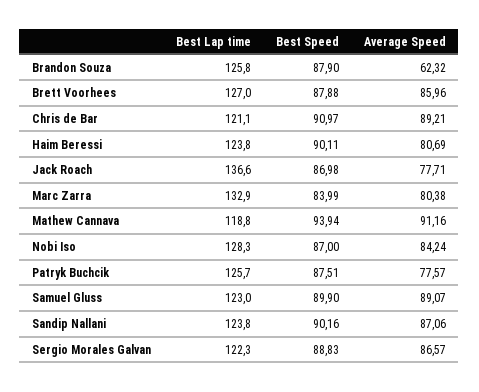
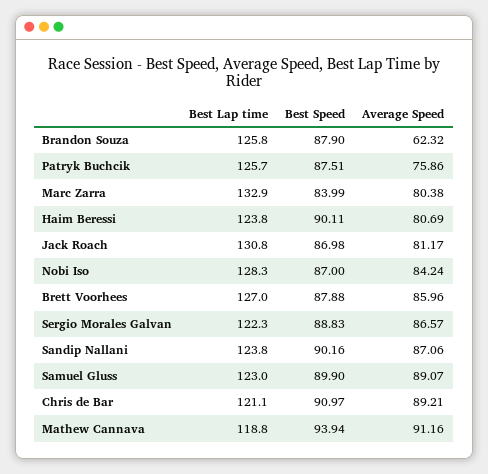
  {
    "Best Lap time": {
      "Brandon Souza": 125.8,
      "Brett Voorhees": 127,
      "Chris de Bar": 121.1,
      "Haim Beressi": 123.8,
-     "Jack Roach": 136.6,
+     "Jack Roach": 130.8,
      "Marc Zarra": 132.9,
      "Mathew Cannava": 118.8,
      "Nobi Iso": 128.3,
      "Patryk Buchcik": 125.7,
      "Samuel Gluss": 123,
      "Sandip Nallani": 123.8,
      "Sergio Morales Galvan": 122.3
    },
    "Best Speed": {
      "Brandon Souza": 87.9,
      "Brett Voorhees": 87.88,
      "Chris de Bar": 90.97,
      "Haim Beressi": 90.11,
      "Jack Roach": 86.98,
      "Marc Zarra": 83.99,
      "Mathew Cannava": 93.94,
      "Nobi Iso": 87,
      "Patryk Buchcik": 87.51,
      "Samuel Gluss": 89.9,
      "Sandip Nallani": 90.16,
      "Sergio Morales Galvan": 88.83
    },
    "Average Speed": {
      "Brandon Souza": 62.32,
      "Brett Voorhees": 85.96,
      "Chris de Bar": 89.21,
      "Haim Beressi": 80.69,
-     "Jack Roach": 77.71,
+     "Jack Roach": 81.17,
      "Marc Zarra": 80.38,
      "Mathew Cannava": 91.16,
      "Nobi Iso": 84.24,
-     "Patryk Buchcik": 77.57,
+     "Patryk Buchcik": 75.86,
      "Samuel Gluss": 89.07,
      "Sandip Nallani": 87.06,
      "Sergio Morales Galvan": 86.57
    }
  }

